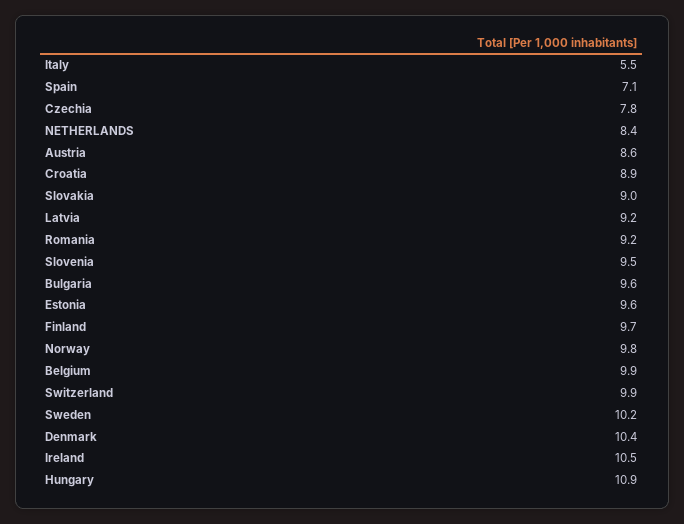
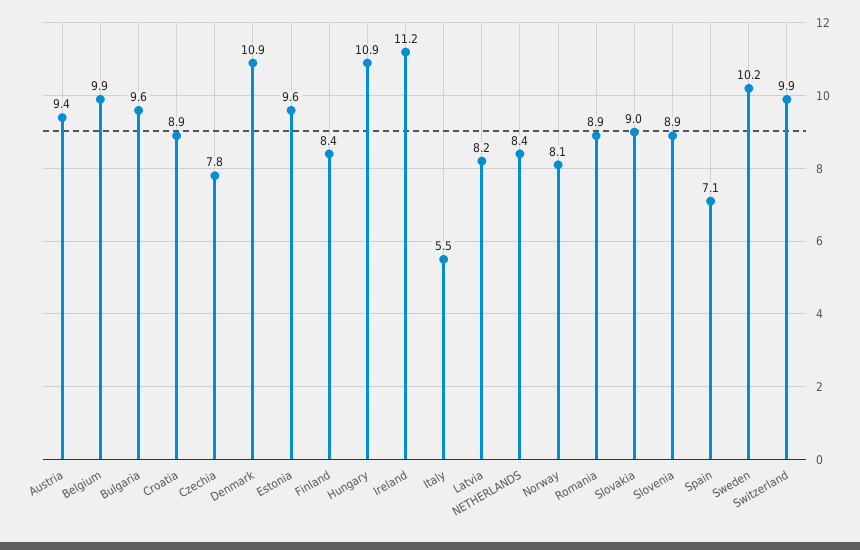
  {
    "Italy": 5.5,
    "Spain": 7.1,
    "Czechia": 7.8,
    "NETHERLANDS": 8.4,
-   "Austria": 8.6,
+   "Austria": 9.4,
    "Croatia": 8.9,
    "Slovakia": 9,
-   "Latvia": 9.2,
+   "Latvia": 8.2,
-   "Romania": 9.2,
+   "Romania": 8.9,
-   "Slovenia": 9.5,
+   "Slovenia": 8.9,
    "Bulgaria": 9.6,
    "Estonia": 9.6,
-   "Finland": 9.7,
+   "Finland": 8.4,
-   "Norway": 9.8,
+   "Norway": 8.1,
    "Belgium": 9.9,
    "Switzerland": 9.9,
    "Sweden": 10.2,
-   "Denmark": 10.4,
+   "Denmark": 10.9,
-   "Ireland": 10.5,
+   "Ireland": 11.2,
    "Hungary": 10.9
  }

